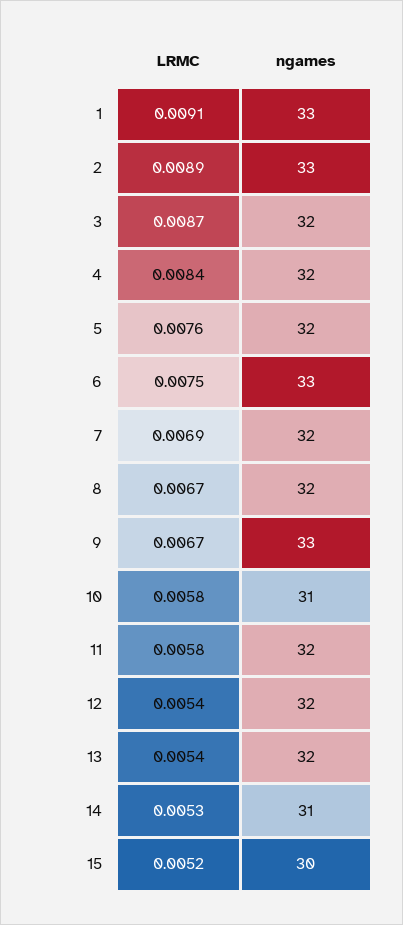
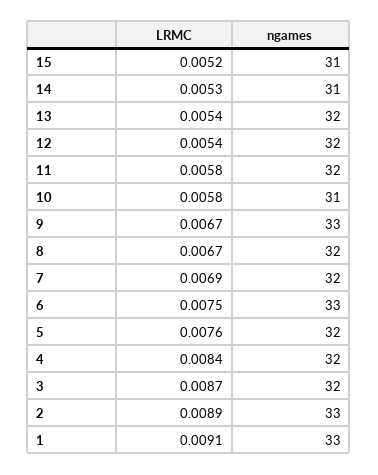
  {
    "LRMC": {
      "1": 0.0091,
      "2": 0.0089,
      "3": 0.0087,
      "4": 0.0084,
      "5": 0.0076,
      "6": 0.0075,
      "7": 0.0069,
      "8": 0.0067,
      "9": 0.0067,
      "10": 0.0058,
      "11": 0.0058,
      "12": 0.0054,
      "13": 0.0054,
      "14": 0.0053,
      "15": 0.0052
    },
    "ngames": {
      "1": 33,
      "2": 33,
      "3": 32,
      "4": 32,
      "5": 32,
      "6": 33,
      "7": 32,
      "8": 32,
      "9": 33,
      "10": 31,
      "11": 32,
      "12": 32,
      "13": 32,
      "14": 31,
-     "15": 30
+     "15": 31
    }
  }

